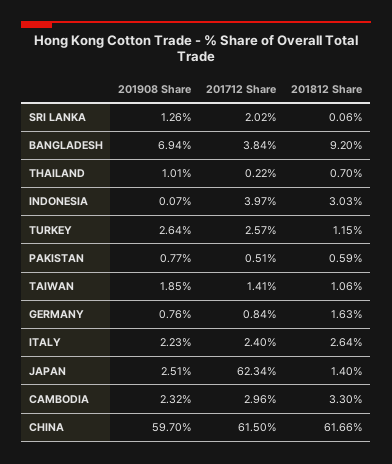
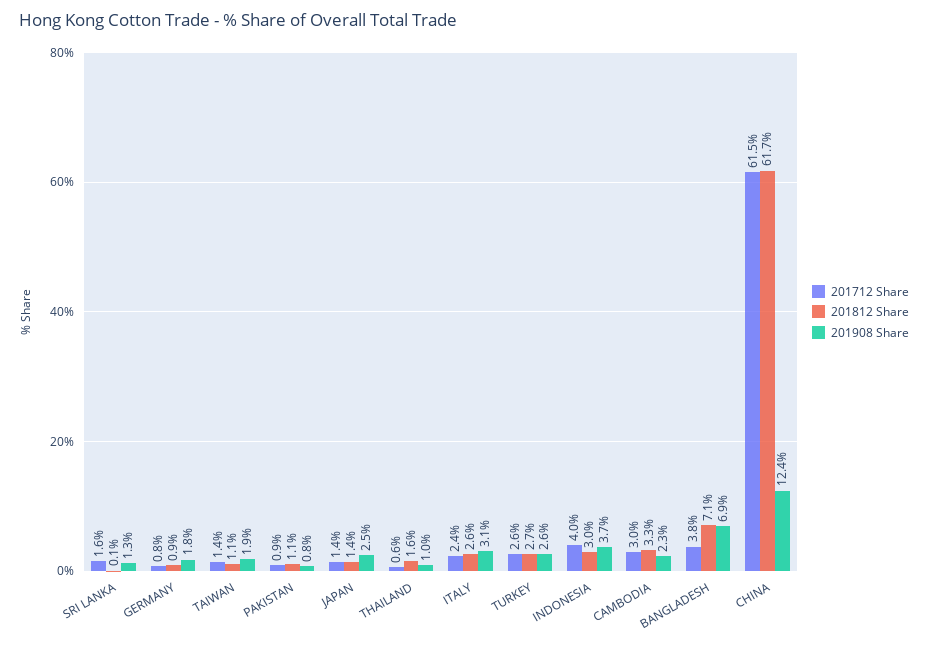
  {
    "201908 Share": {
      "SRI LANKA": 1.26,
      "BANGLADESH": 6.94,
      "THAILAND": 1.01,
-     "INDONESIA": 0.07,
+     "INDONESIA": 3.7,
      "TURKEY": 2.64,
      "PAKISTAN": 0.77,
      "TAIWAN": 1.85,
-     "GERMANY": 0.76,
+     "GERMANY": 1.8,
-     "ITALY": 2.23,
+     "ITALY": 3.1,
      "JAPAN": 2.51,
      "CAMBODIA": 2.32,
-     "CHINA": 59.7
+     "CHINA": 12.4
    },
    "201712 Share": {
-     "SRI LANKA": 2.02,
+     "SRI LANKA": 1.6,
      "BANGLADESH": 3.84,
-     "THAILAND": 0.22,
+     "THAILAND": 0.6,
      "INDONESIA": 3.97,
      "TURKEY": 2.57,
-     "PAKISTAN": 0.51,
+     "PAKISTAN": 0.9,
      "TAIWAN": 1.41,
      "GERMANY": 0.84,
      "ITALY": 2.4,
-     "JAPAN": 62.34,
+     "JAPAN": 1.4,
      "CAMBODIA": 2.96,
      "CHINA": 61.5
    },
    "201812 Share": {
      "SRI LANKA": 0.06,
-     "BANGLADESH": 9.2,
+     "BANGLADESH": 7.1,
-     "THAILAND": 0.7,
+     "THAILAND": 1.6,
      "INDONESIA": 3.03,
-     "TURKEY": 1.15,
+     "TURKEY": 2.7,
-     "PAKISTAN": 0.59,
+     "PAKISTAN": 1.1,
      "TAIWAN": 1.06,
-     "GERMANY": 1.63,
+     "GERMANY": 0.9,
      "ITALY": 2.64,
      "JAPAN": 1.4,
      "CAMBODIA": 3.3,
      "CHINA": 61.66
    }
  }

